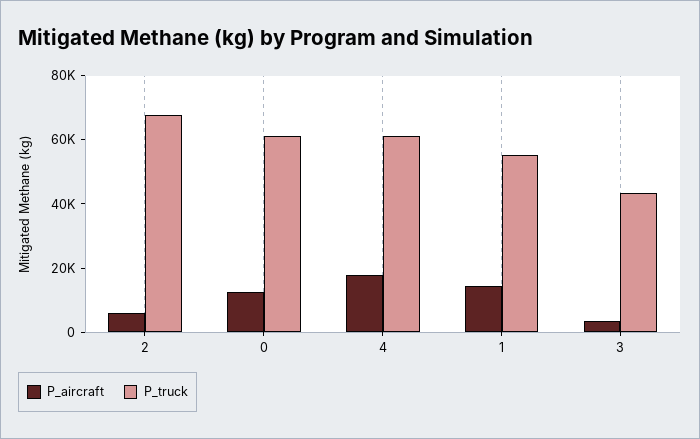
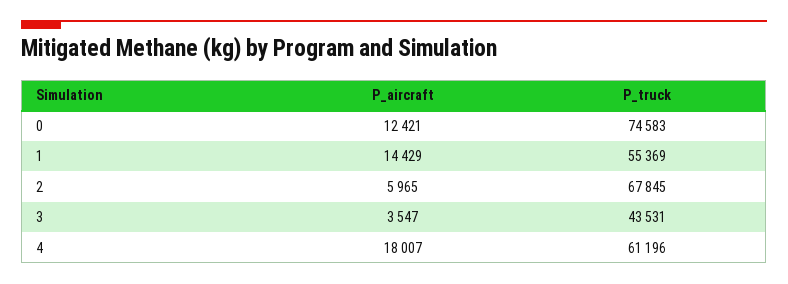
  {
    "P_aircraft": {
      "2": 5965,
      "0": 12421,
      "4": 18007,
      "1": 14429,
      "3": 3547
    },
    "P_truck": {
      "2": 67845,
-     "0": 60000,
+     "0": 74583,
      "4": 61196,
      "1": 55369,
      "3": 43531
    }
  }

